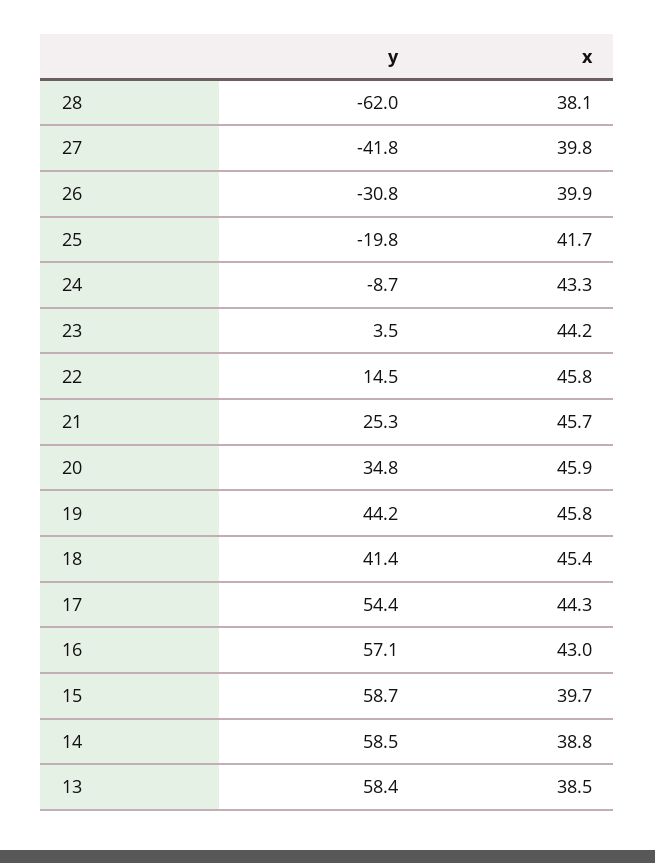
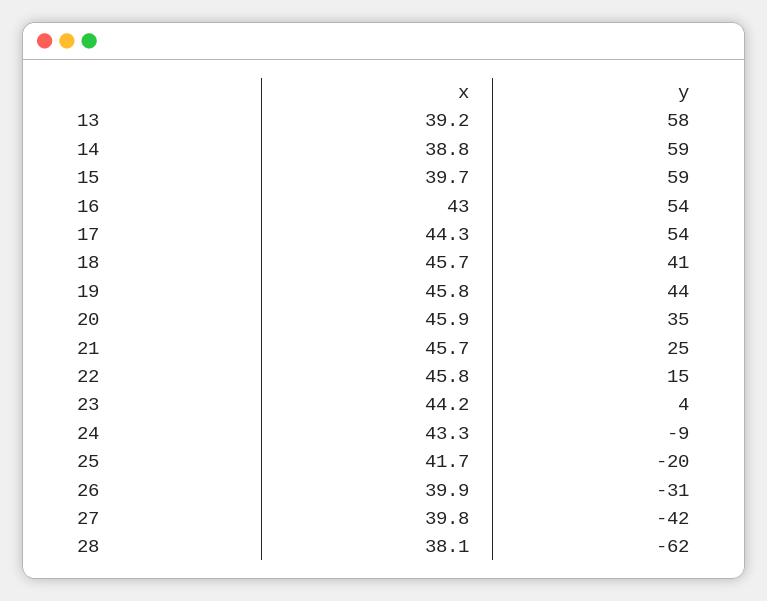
  {
    "y": {
      "28": -62,
      "27": -41.8,
      "26": -30.8,
      "25": -19.8,
      "24": -8.7,
      "23": 3.5,
      "22": 14.5,
      "21": 25.3,
      "20": 34.8,
      "19": 44.2,
      "18": 41.4,
      "17": 54.4,
-     "16": 57.1,
+     "16": 54,
      "15": 58.7,
      "14": 58.5,
      "13": 58.4
    },
    "x": {
      "28": 38.1,
      "27": 39.8,
      "26": 39.9,
      "25": 41.7,
      "24": 43.3,
      "23": 44.2,
      "22": 45.8,
      "21": 45.7,
      "20": 45.9,
      "19": 45.8,
-     "18": 45.4,
+     "18": 45.7,
      "17": 44.3,
      "16": 43,
      "15": 39.7,
      "14": 38.8,
-     "13": 38.5
+     "13": 39.2
    }
  }

